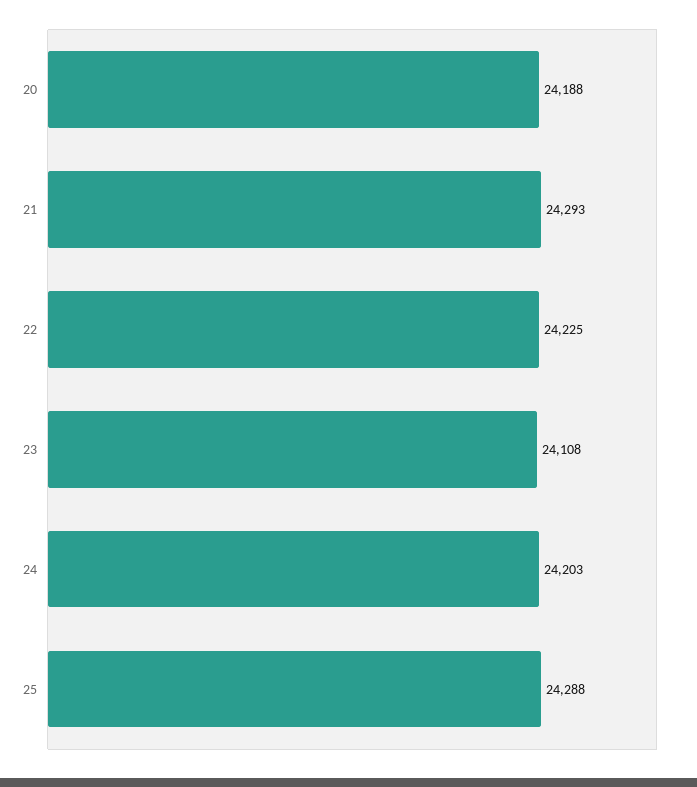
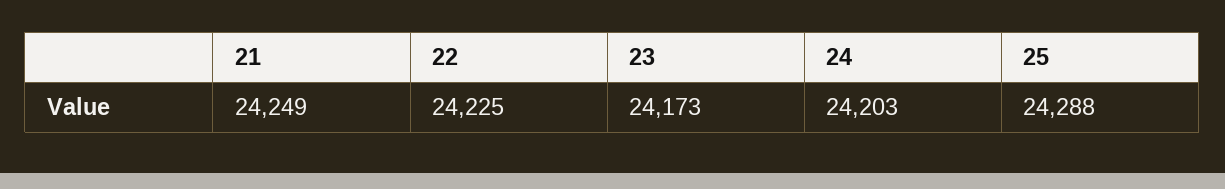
  {
-   "20": 24188,
-   "21": 24293,
+   "21": 24249,
    "22": 24225,
-   "23": 24108,
+   "23": 24173,
    "24": 24203,
    "25": 24288
  }

